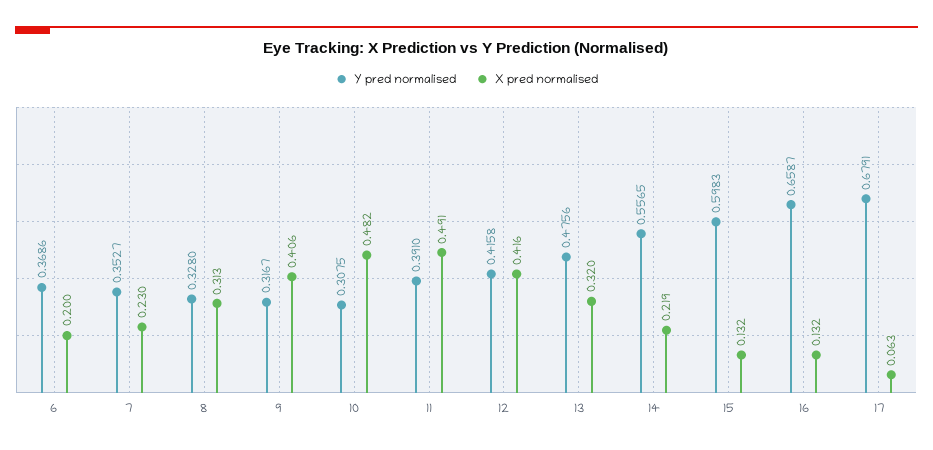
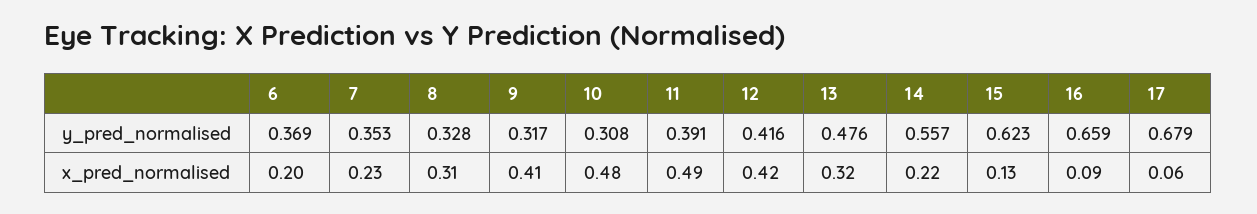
  {
    "Y pred normalised": {
      "6": 0.3686,
      "7": 0.3527,
      "8": 0.328,
      "9": 0.3167,
      "10": 0.3075,
      "11": 0.391,
      "12": 0.4158,
      "13": 0.4756,
      "14": 0.5565,
-     "15": 0.5983,
+     "15": 0.623,
      "16": 0.6587,
      "17": 0.6791
    },
    "X pred normalised": {
      "6": 0.2,
      "7": 0.23,
      "8": 0.313,
      "9": 0.406,
      "10": 0.482,
      "11": 0.491,
      "12": 0.416,
      "13": 0.32,
      "14": 0.219,
      "15": 0.132,
-     "16": 0.132,
+     "16": 0.09,
      "17": 0.063
    }
  }

